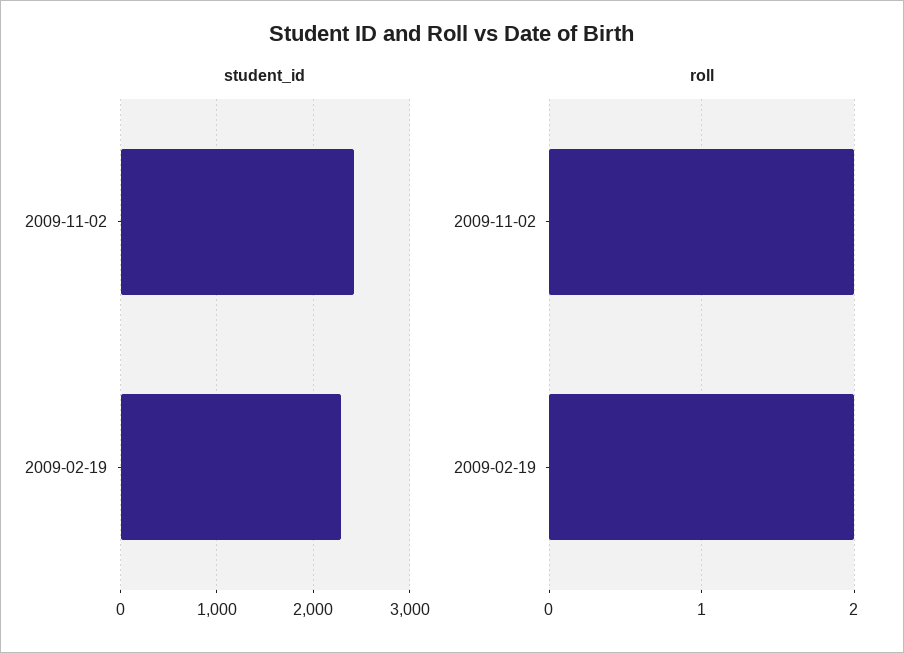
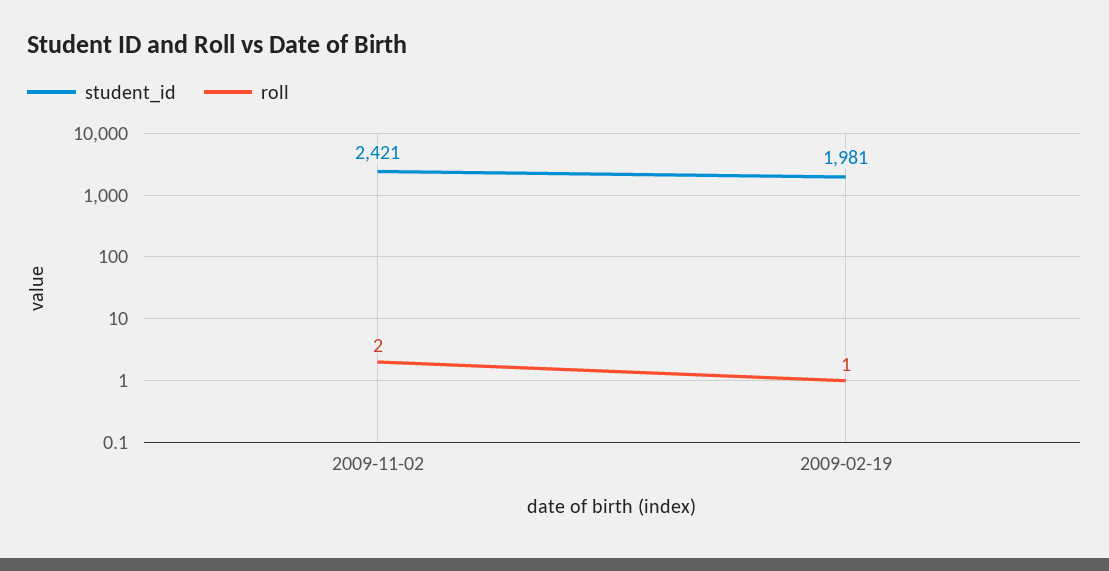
  {
    "student_id": {
      "2009-11-02": 2421,
-     "2009-02-19": 2300
+     "2009-02-19": 1981
    },
    "roll": {
      "2009-11-02": 2,
-     "2009-02-19": 2
+     "2009-02-19": 1
    }
  }

